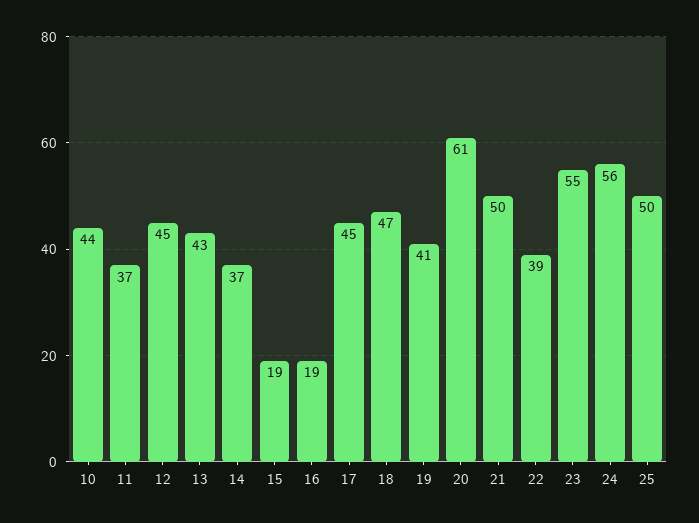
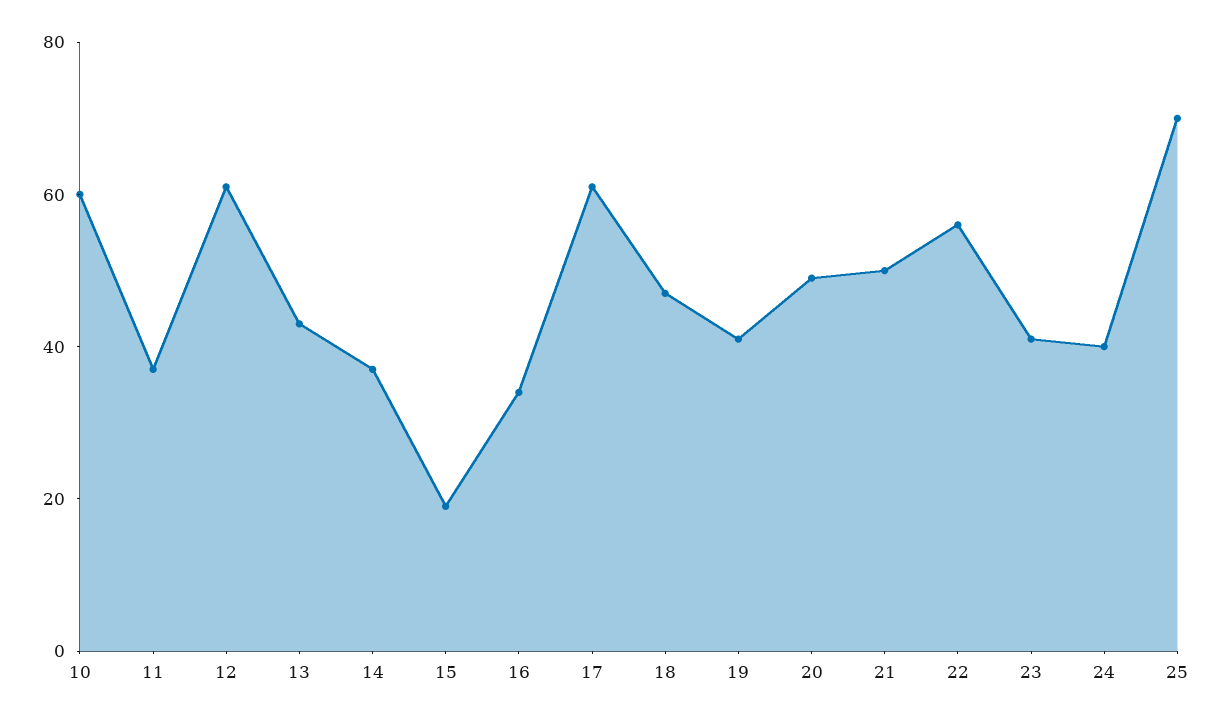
  {
-   "10": 44,
+   "10": 60,
    "11": 37,
-   "12": 45,
+   "12": 60,
    "13": 43,
    "14": 37,
    "15": 19,
-   "16": 19,
+   "16": 35,
-   "17": 45,
+   "17": 60,
    "18": 47,
    "19": 41,
-   "20": 61,
+   "20": 50,
    "21": 50,
-   "22": 39,
+   "22": 55,
-   "23": 55,
+   "23": 40,
-   "24": 56,
+   "24": 40,
-   "25": 50
+   "25": 70
  }

